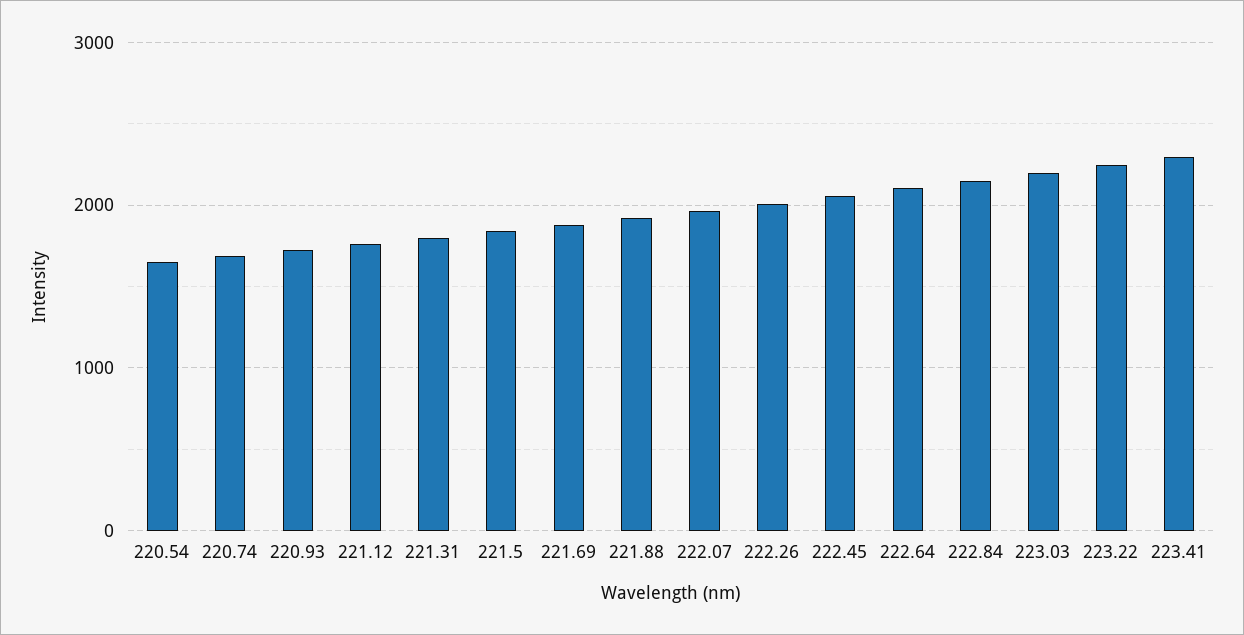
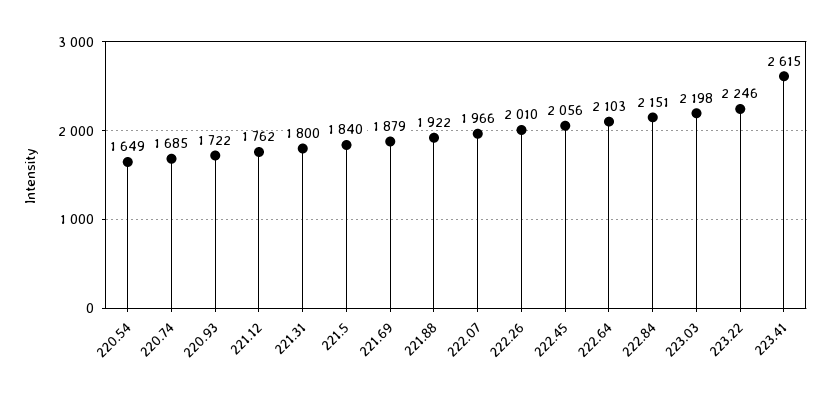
  {
    "220.54": 1649,
    "220.74": 1685,
    "220.93": 1722,
    "221.12": 1762,
    "221.31": 1800,
    "221.5": 1840,
    "221.69": 1879,
    "221.88": 1922,
    "222.07": 1966,
    "222.26": 2010,
    "222.45": 2056,
    "222.64": 2103,
    "222.84": 2151,
    "223.03": 2198,
    "223.22": 2246,
-   "223.41": 2300
+   "223.41": 2615
  }

